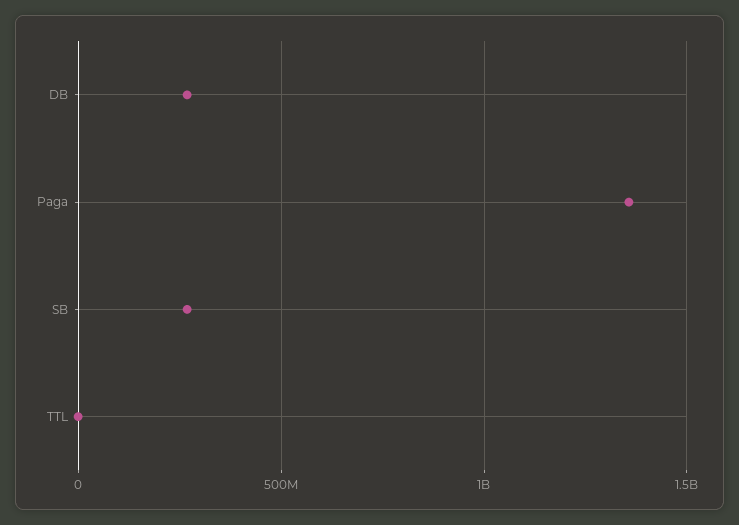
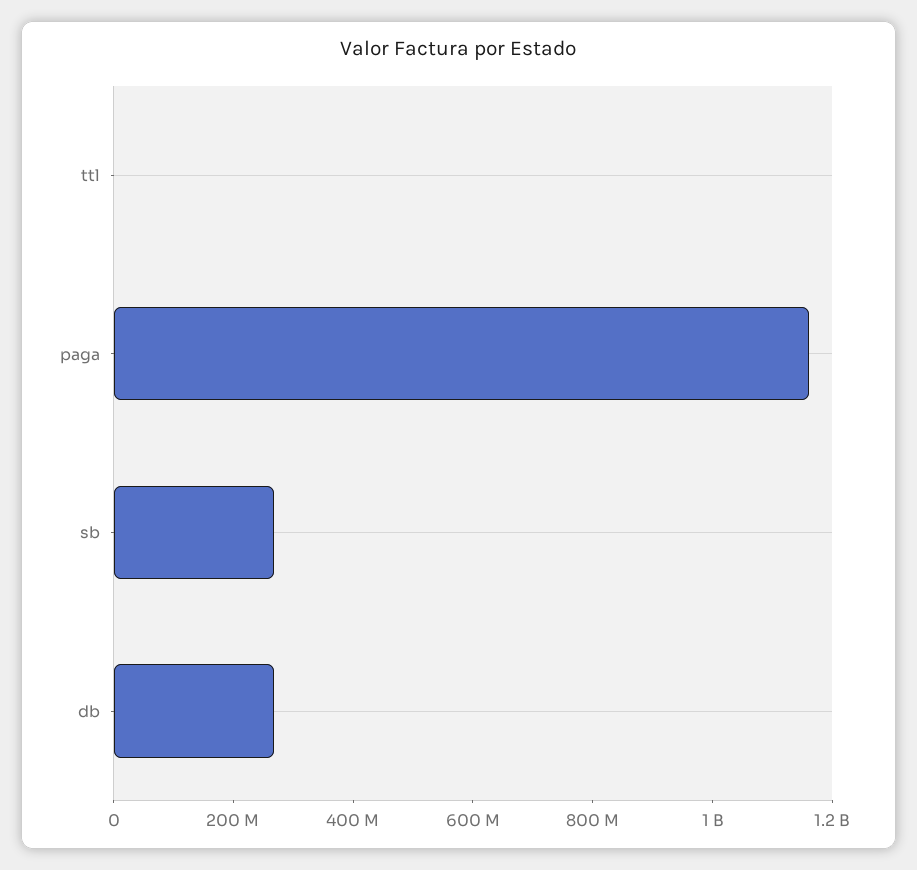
  {
    "DB": 250000000,
-   "Paga": 1350000000,
+   "Paga": 1150000000,
    "SB": 250000000,
    "TTL": 0
  }

